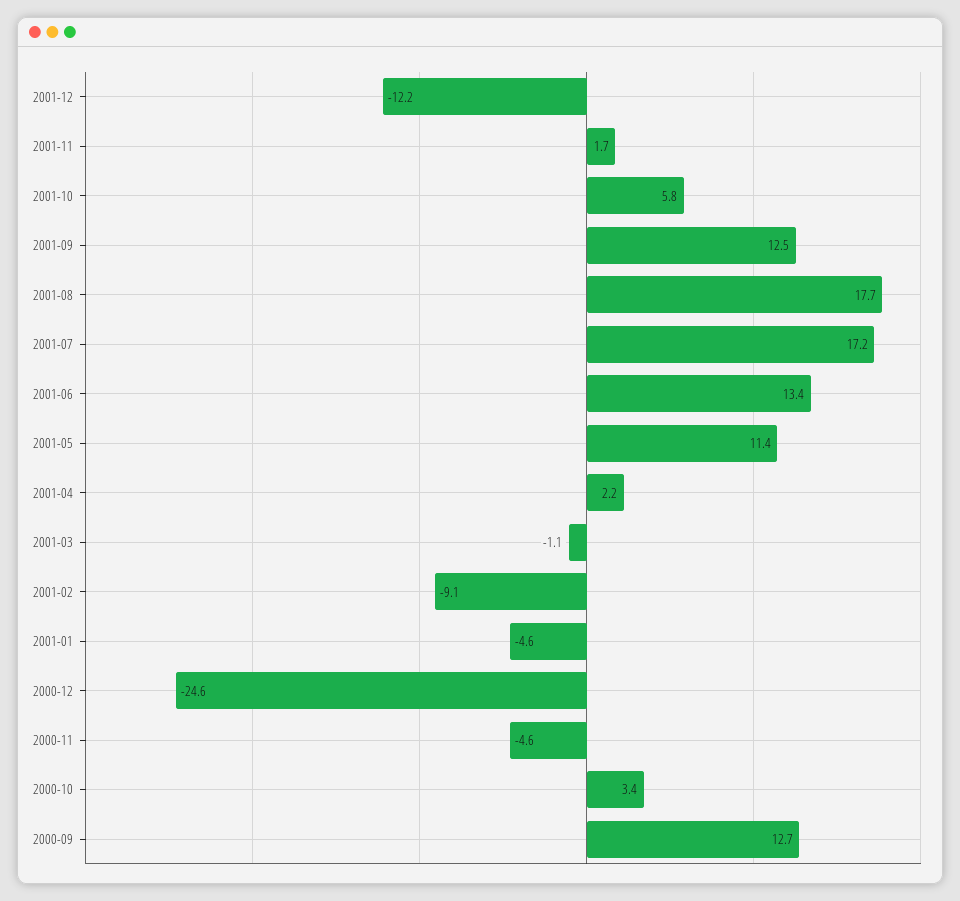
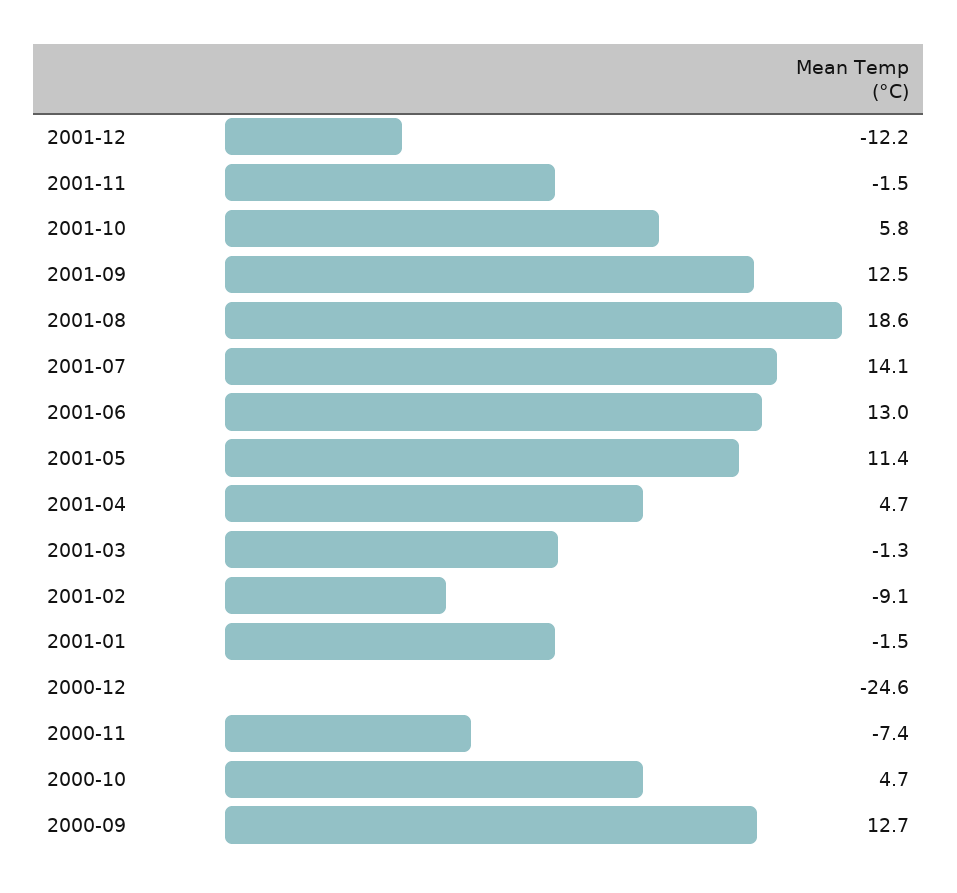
  {
    "2001-12": -12.2,
-   "2001-11": 1.7,
+   "2001-11": -1.5,
    "2001-10": 5.8,
    "2001-09": 12.5,
-   "2001-08": 17.7,
+   "2001-08": 18.6,
-   "2001-07": 17.2,
+   "2001-07": 14.1,
-   "2001-06": 13.4,
+   "2001-06": 13,
    "2001-05": 11.4,
-   "2001-04": 2.2,
+   "2001-04": 4.7,
-   "2001-03": -1.1,
+   "2001-03": -1.3,
    "2001-02": -9.1,
-   "2001-01": -4.6,
+   "2001-01": -1.5,
    "2000-12": -24.6,
-   "2000-11": -4.6,
+   "2000-11": -7.4,
-   "2000-10": 3.4,
+   "2000-10": 4.7,
    "2000-09": 12.7
  }

